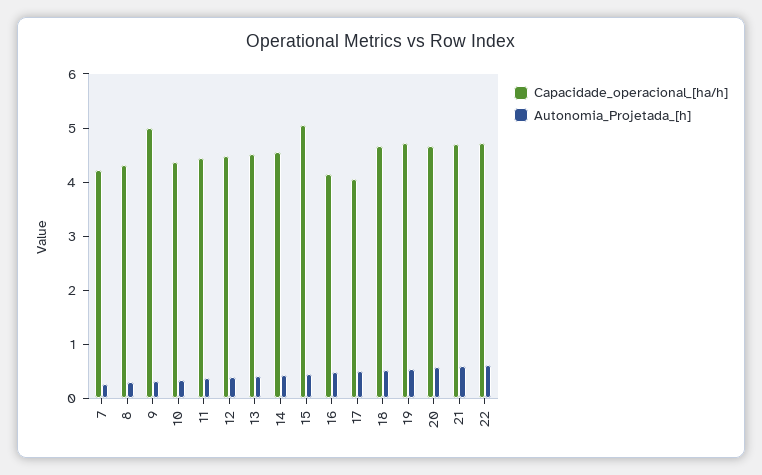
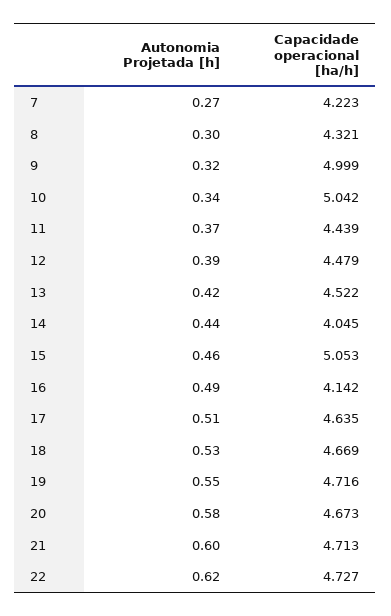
  {
    "Capacidade_operacional_[ha/h]": {
      "7": 4.223,
      "8": 4.321,
      "9": 4.999,
-     "10": 4.4,
+     "10": 5.042,
      "11": 4.439,
      "12": 4.479,
      "13": 4.522,
-     "14": 4.6,
+     "14": 4.045,
      "15": 5.053,
      "16": 4.142,
-     "17": 4,
+     "17": 4.635,
      "18": 4.669,
      "19": 4.716,
      "20": 4.673,
      "21": 4.713,
      "22": 4.727
    },
    "Autonomia_Projetada_[h]": {
      "7": 0.27,
      "8": 0.3,
      "9": 0.32,
      "10": 0.34,
      "11": 0.37,
      "12": 0.39,
      "13": 0.42,
      "14": 0.44,
      "15": 0.46,
      "16": 0.49,
      "17": 0.51,
      "18": 0.53,
      "19": 0.55,
      "20": 0.58,
      "21": 0.6,
      "22": 0.62
    }
  }

